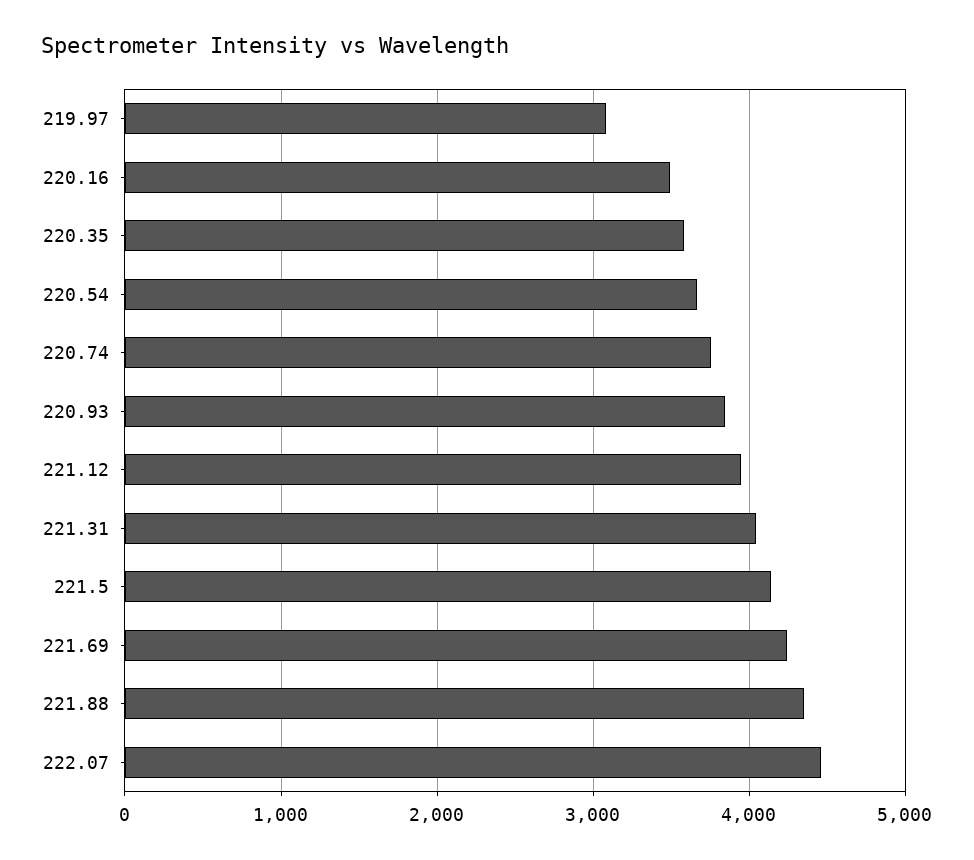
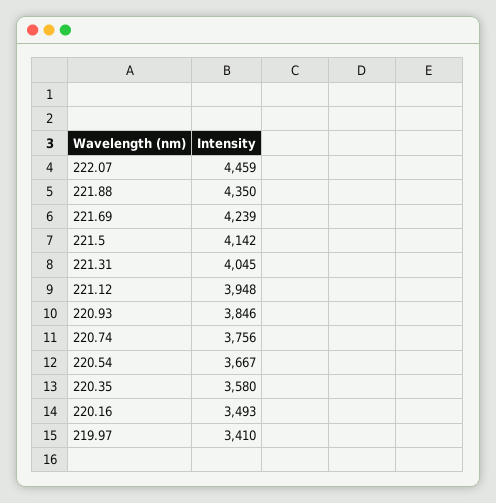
  {
-   "219.97": 3100,
+   "219.97": 3410,
    "220.16": 3493,
    "220.35": 3580,
    "220.54": 3667,
    "220.74": 3756,
    "220.93": 3846,
    "221.12": 3948,
    "221.31": 4045,
    "221.5": 4142,
    "221.69": 4239,
    "221.88": 4350,
    "222.07": 4459
  }

